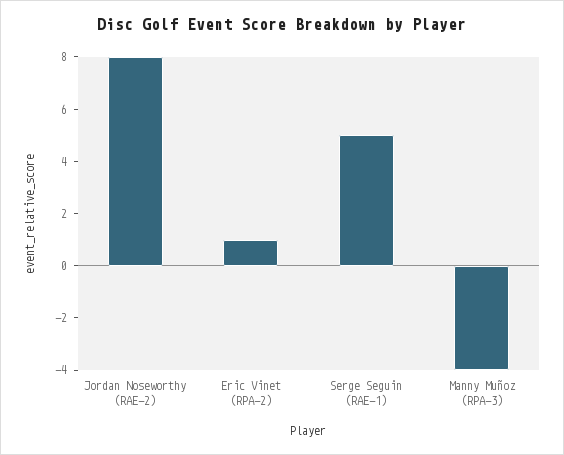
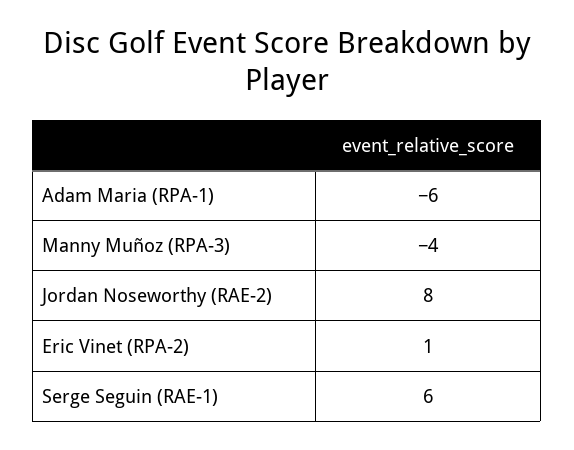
  {
    "Jordan Noseworthy (RAE-2)": 8,
    "Eric Vinet (RPA-2)": 1,
-   "Serge Seguin (RAE-1)": 5,
+   "Serge Seguin (RAE-1)": 6,
-   "Manny Muñoz (RPA-3)": -4
+   "Manny Muñoz (RPA-3)": -4,
+   "Adam Maria (RPA-1)": -6
  }

